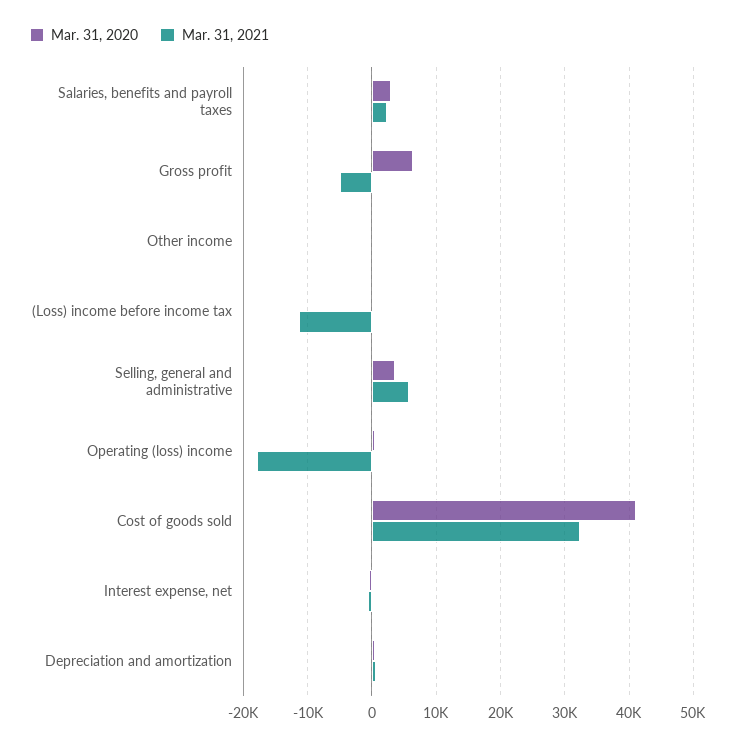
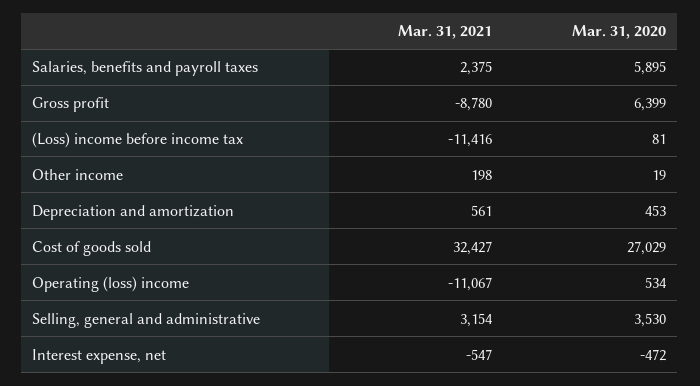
  {
    "Mar. 31, 2020": {
-     "Salaries, benefits and payroll taxes": 3000,
+     "Salaries, benefits and payroll taxes": 5895,
      "Gross profit": 6399,
      "Other income": 19,
      "(Loss) income before income tax": 81,
      "Selling, general and administrative": 3530,
      "Operating (loss) income": 534,
-     "Cost of goods sold": 41000,
+     "Cost of goods sold": 27029,
      "Interest expense, net": -472,
      "Depreciation and amortization": 453
    },
    "Mar. 31, 2021": {
      "Salaries, benefits and payroll taxes": 2375,
-     "Gross profit": -5000,
+     "Gross profit": -8780,
      "Other income": 198,
      "(Loss) income before income tax": -11416,
-     "Selling, general and administrative": 6000,
+     "Selling, general and administrative": 3154,
-     "Operating (loss) income": -18000,
+     "Operating (loss) income": -11067,
      "Cost of goods sold": 32427,
      "Interest expense, net": -547,
      "Depreciation and amortization": 561
    }
  }

